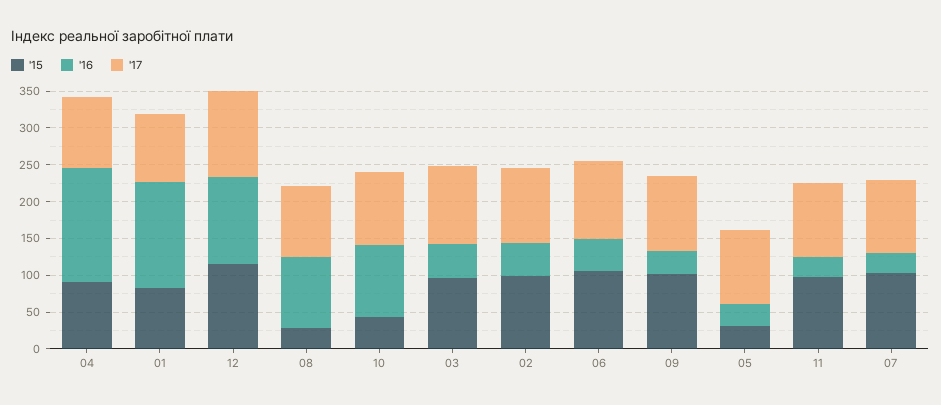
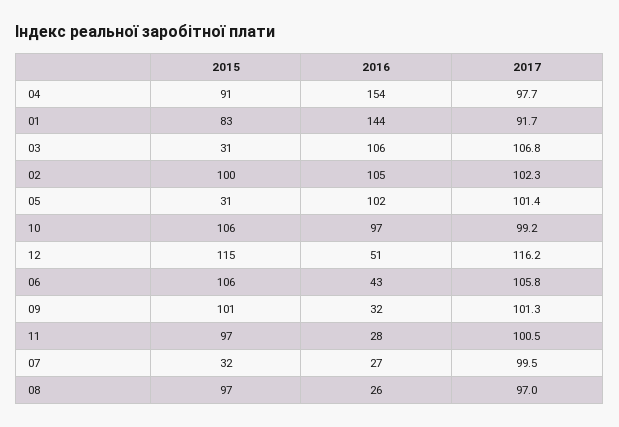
  {
    "'15": {
      "04": 91,
      "01": 83,
      "12": 115,
-     "08": 25,
+     "08": 97,
-     "10": 50,
+     "10": 106,
-     "03": 100,
+     "03": 31,
      "02": 100,
      "06": 106,
      "09": 101,
      "05": 31,
      "11": 97,
-     "07": 100
+     "07": 32
    },
    "'16": {
      "04": 154,
      "01": 144,
-     "12": 125,
+     "12": 51,
-     "08": 100,
+     "08": 26,
      "10": 97,
-     "03": 50,
+     "03": 106,
-     "02": 50,
+     "02": 105,
      "06": 43,
      "09": 32,
-     "05": 25,
+     "05": 102,
      "11": 28,
      "07": 27
    },
    "'17": {
      "04": 97.7,
      "01": 91.7,
      "12": 116.2,
      "08": 97,
      "10": 99.2,
      "03": 106.8,
      "02": 102.3,
      "06": 105.8,
      "09": 101.3,
      "05": 101.4,
      "11": 100.5,
      "07": 99.5
    }
  }

